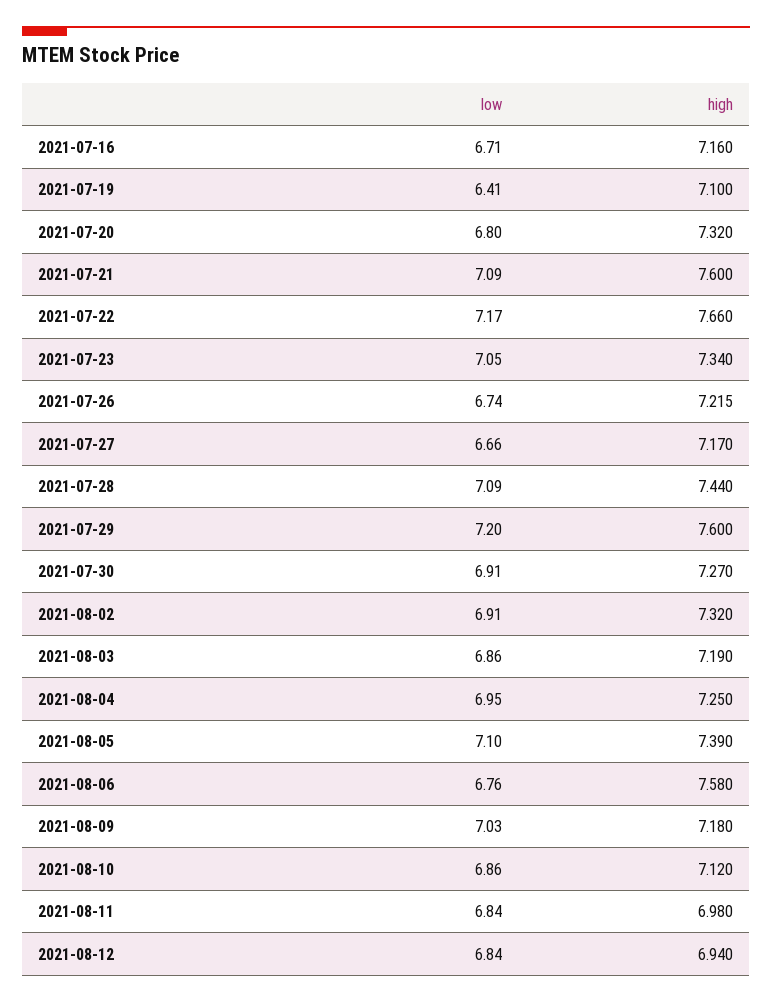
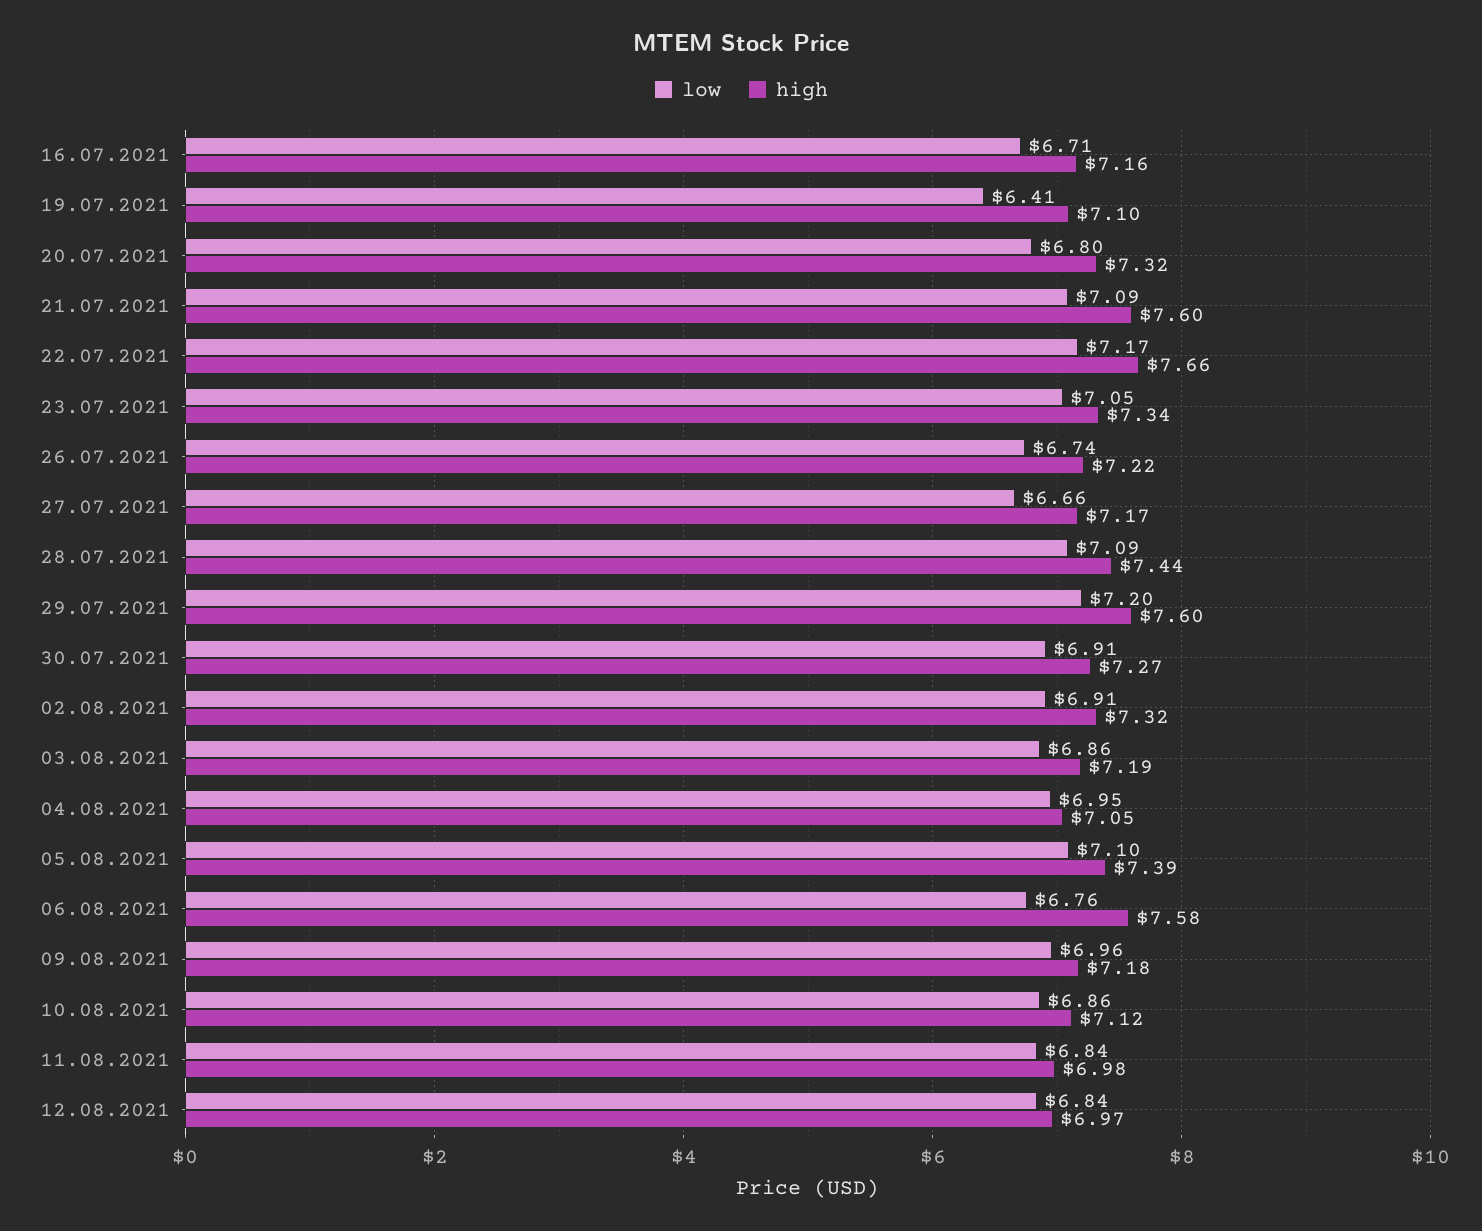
  {
    "low": {
      "2021-07-16": 6.71,
      "2021-07-19": 6.41,
      "2021-07-20": 6.8,
      "2021-07-21": 7.09,
      "2021-07-22": 7.17,
      "2021-07-23": 7.05,
      "2021-07-26": 6.74,
      "2021-07-27": 6.66,
      "2021-07-28": 7.09,
      "2021-07-29": 7.2,
      "2021-07-30": 6.91,
      "2021-08-02": 6.91,
      "2021-08-03": 6.86,
      "2021-08-04": 6.95,
      "2021-08-05": 7.1,
      "2021-08-06": 6.76,
-     "2021-08-09": 7.03,
+     "2021-08-09": 6.96,
      "2021-08-10": 6.86,
      "2021-08-11": 6.84,
      "2021-08-12": 6.84
    },
    "high": {
      "2021-07-16": 7.16,
      "2021-07-19": 7.1,
      "2021-07-20": 7.32,
      "2021-07-21": 7.6,
      "2021-07-22": 7.66,
      "2021-07-23": 7.34,
      "2021-07-26": 7.215,
      "2021-07-27": 7.17,
      "2021-07-28": 7.44,
      "2021-07-29": 7.6,
      "2021-07-30": 7.27,
      "2021-08-02": 7.32,
      "2021-08-03": 7.19,
-     "2021-08-04": 7.25,
+     "2021-08-04": 7.05,
      "2021-08-05": 7.39,
      "2021-08-06": 7.58,
      "2021-08-09": 7.18,
      "2021-08-10": 7.12,
      "2021-08-11": 6.98,
-     "2021-08-12": 6.94
+     "2021-08-12": 6.97
    }
  }

